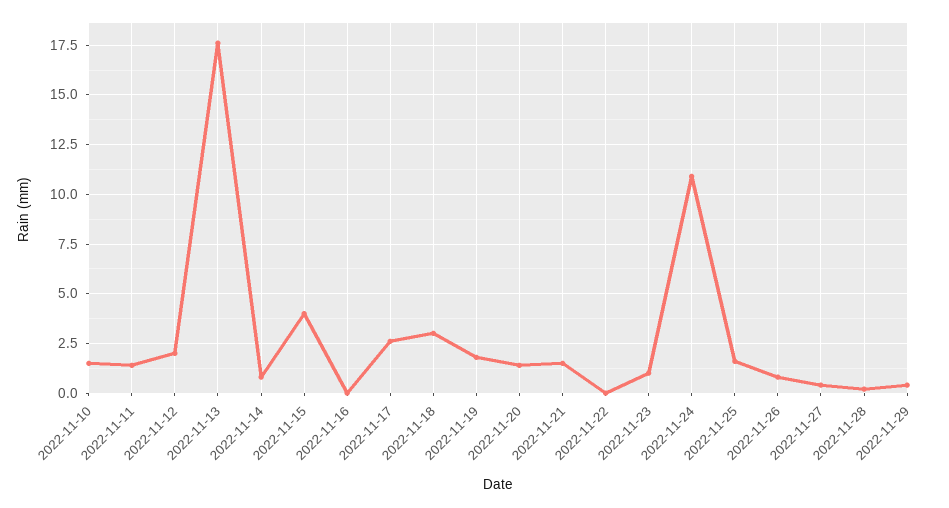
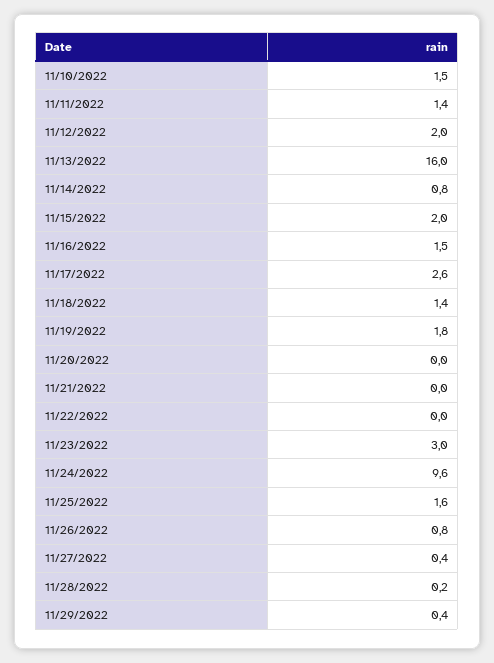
  {
    "2022-11-10": 1.5,
    "2022-11-11": 1.4,
    "2022-11-12": 2,
-   "2022-11-13": 17.5,
+   "2022-11-13": 16,
    "2022-11-14": 0.8,
-   "2022-11-15": 4,
+   "2022-11-15": 2,
-   "2022-11-16": 0,
+   "2022-11-16": 1.5,
    "2022-11-17": 2.6,
-   "2022-11-18": 3,
+   "2022-11-18": 1.4,
    "2022-11-19": 1.8,
-   "2022-11-20": 1.5,
+   "2022-11-20": 0,
-   "2022-11-21": 1.5,
+   "2022-11-21": 0,
    "2022-11-22": 0,
-   "2022-11-23": 1,
+   "2022-11-23": 3,
-   "2022-11-24": 11,
+   "2022-11-24": 9.6,
    "2022-11-25": 1.6,
    "2022-11-26": 0.8,
    "2022-11-27": 0.4,
    "2022-11-28": 0.2,
    "2022-11-29": 0.4
  }

